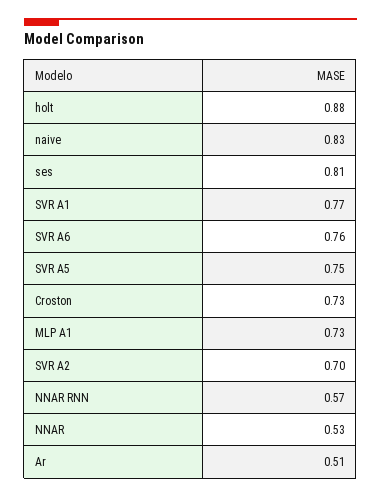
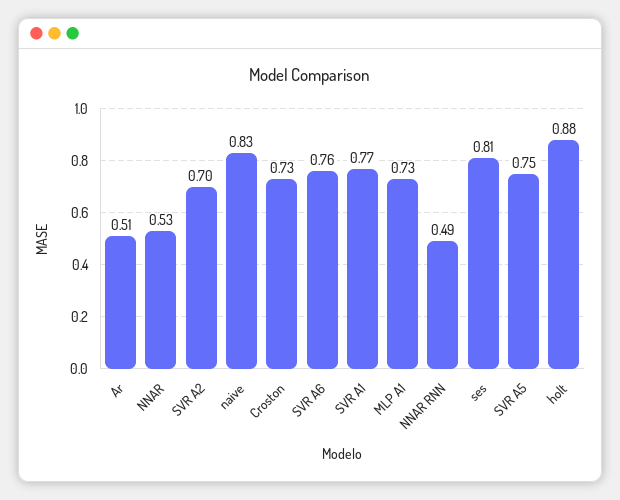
  {
    "holt": 0.88,
    "naive": 0.83,
    "ses": 0.81,
    "SVR A1": 0.77,
    "SVR A6": 0.76,
    "SVR A5": 0.75,
    "Croston": 0.73,
    "MLP A1": 0.73,
    "SVR A2": 0.7,
-   "NNAR RNN": 0.57,
+   "NNAR RNN": 0.49,
    "NNAR": 0.53,
    "Ar": 0.51
  }

